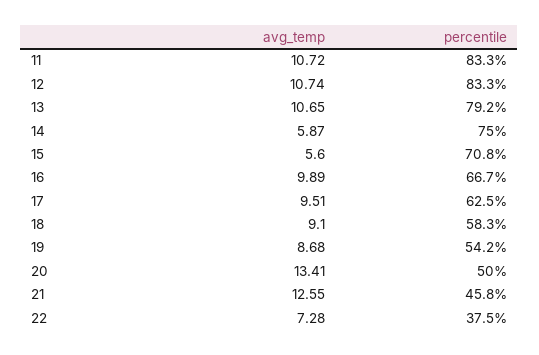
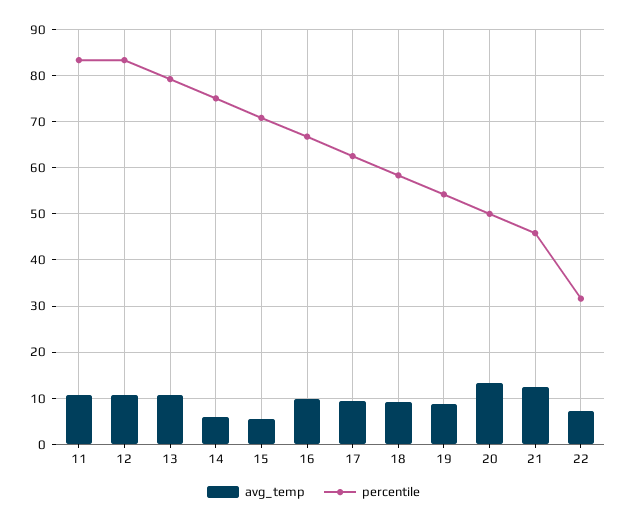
  {
    "avg_temp": {
      "11": 10.72,
      "12": 10.74,
      "13": 10.65,
      "14": 5.87,
      "15": 5.6,
      "16": 9.89,
      "17": 9.51,
      "18": 9.1,
      "19": 8.68,
      "20": 13.41,
      "21": 12.55,
      "22": 7.28
    },
    "percentile": {
      "11": 83.3,
      "12": 83.3,
      "13": 79.2,
      "14": 75,
      "15": 70.8,
      "16": 66.7,
      "17": 62.5,
      "18": 58.3,
      "19": 54.2,
      "20": 50,
      "21": 45.8,
-     "22": 37.5
+     "22": 32
    }
  }

